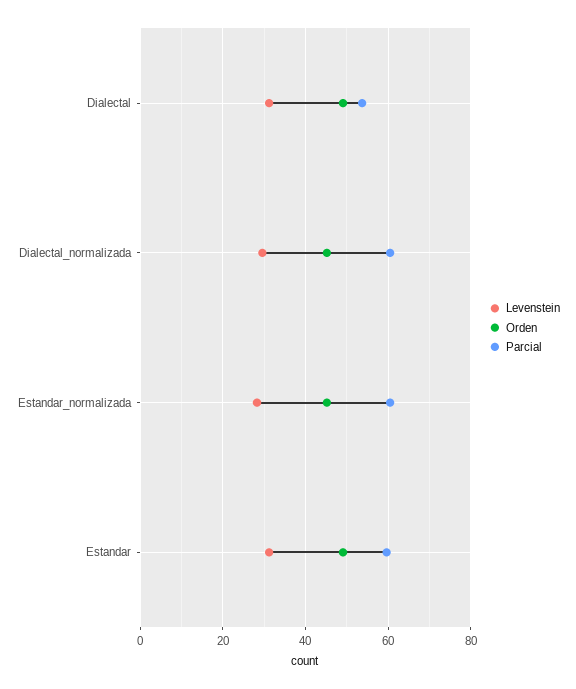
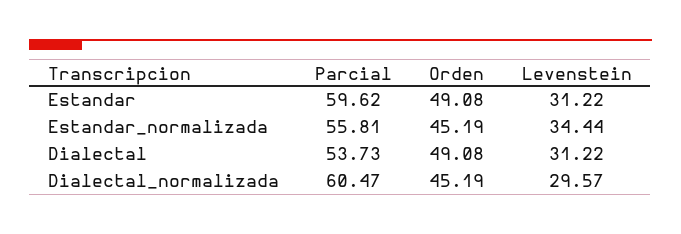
  {
    "Levenstein": {
      "Dialectal": 31.22,
      "Dialectal_normalizada": 29.57,
-     "Estandar_normalizada": 28,
+     "Estandar_normalizada": 34.44,
      "Estandar": 31.22
    },
    "Orden": {
      "Dialectal": 49.08,
      "Dialectal_normalizada": 45.19,
      "Estandar_normalizada": 45.19,
      "Estandar": 49.08
    },
    "Parcial": {
      "Dialectal": 53.73,
      "Dialectal_normalizada": 60.47,
-     "Estandar_normalizada": 60,
+     "Estandar_normalizada": 55.81,
      "Estandar": 59.62
    }
  }

